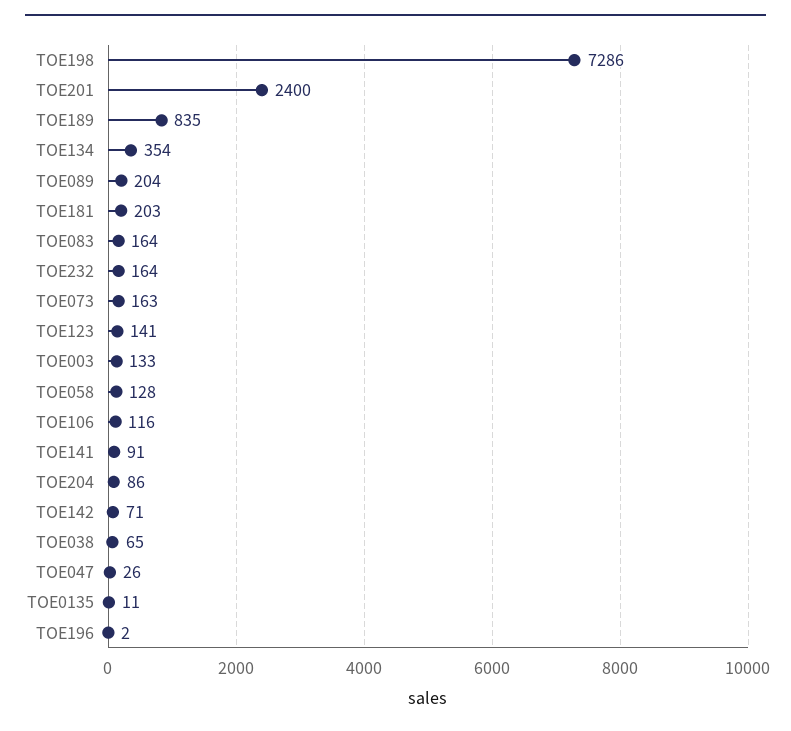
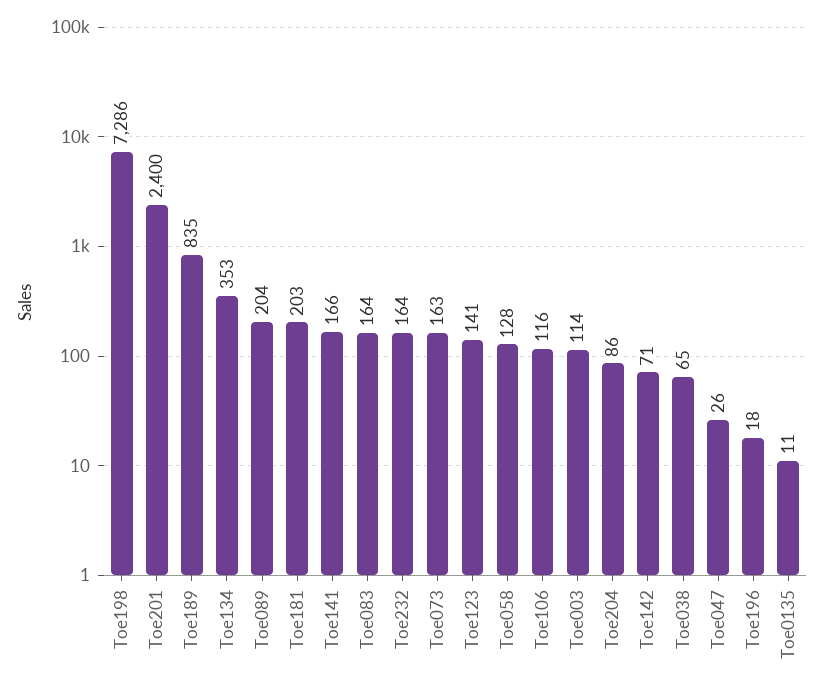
  {
    "TOE198": 7286,
    "TOE201": 2400,
    "TOE189": 835,
-   "TOE134": 354,
+   "TOE134": 353,
    "TOE089": 204,
    "TOE181": 203,
    "TOE083": 164,
    "TOE232": 164,
    "TOE073": 163,
    "TOE123": 141,
-   "TOE003": 133,
+   "TOE003": 114,
    "TOE058": 128,
    "TOE106": 116,
-   "TOE141": 91,
+   "TOE141": 166,
    "TOE204": 86,
    "TOE142": 71,
    "TOE038": 65,
    "TOE047": 26,
    "TOE0135": 11,
-   "TOE196": 2
+   "TOE196": 18
  }

